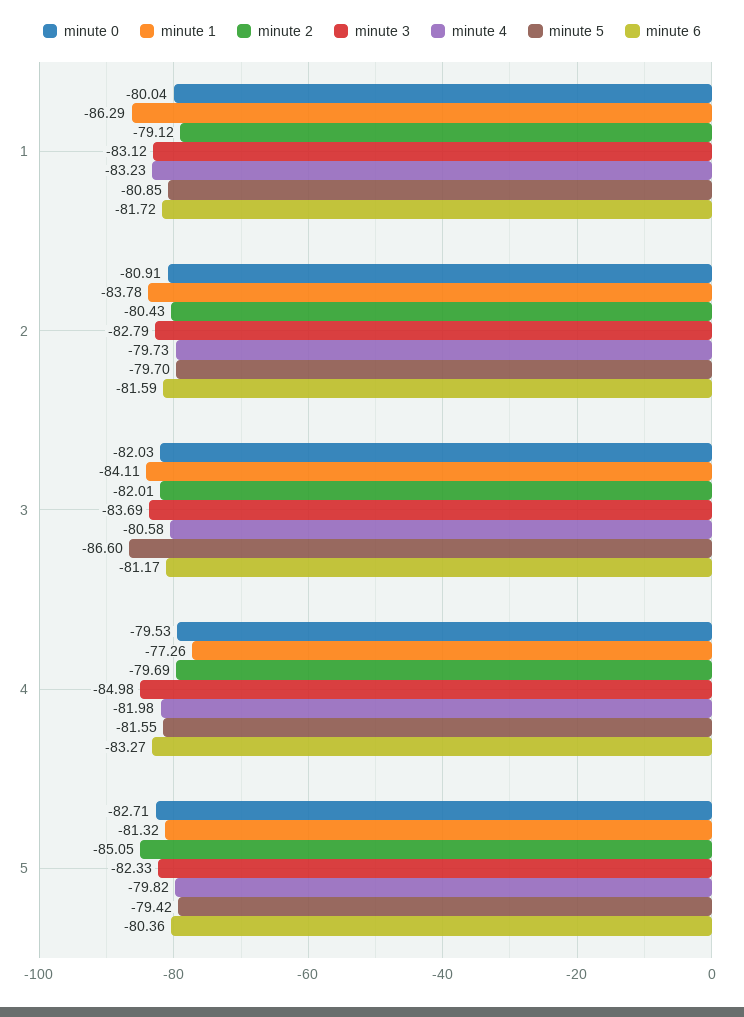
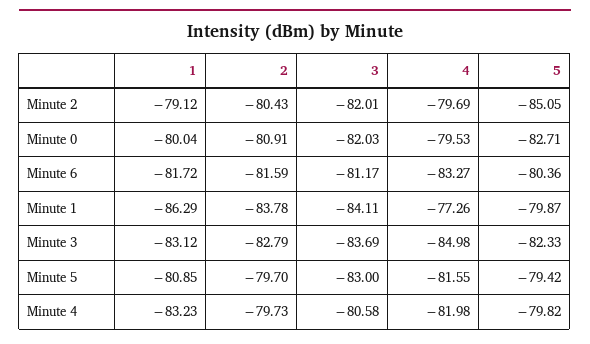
  {
    "minute 0": {
      "1": -80.04,
      "2": -80.91,
      "3": -82.03,
      "4": -79.53,
      "5": -82.71
    },
    "minute 1": {
      "1": -86.29,
      "2": -83.78,
      "3": -84.11,
      "4": -77.26,
-     "5": -81.32
+     "5": -79.87
    },
    "minute 2": {
      "1": -79.12,
      "2": -80.43,
      "3": -82.01,
      "4": -79.69,
      "5": -85.05
    },
    "minute 3": {
      "1": -83.12,
      "2": -82.79,
      "3": -83.69,
      "4": -84.98,
      "5": -82.33
    },
    "minute 4": {
      "1": -83.23,
      "2": -79.73,
      "3": -80.58,
      "4": -81.98,
      "5": -79.82
    },
    "minute 5": {
      "1": -80.85,
      "2": -79.7,
-     "3": -86.6,
+     "3": -83,
      "4": -81.55,
      "5": -79.42
    },
    "minute 6": {
      "1": -81.72,
      "2": -81.59,
      "3": -81.17,
      "4": -83.27,
      "5": -80.36
    }
  }

